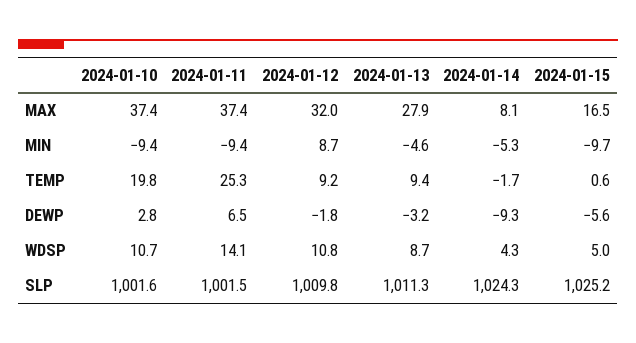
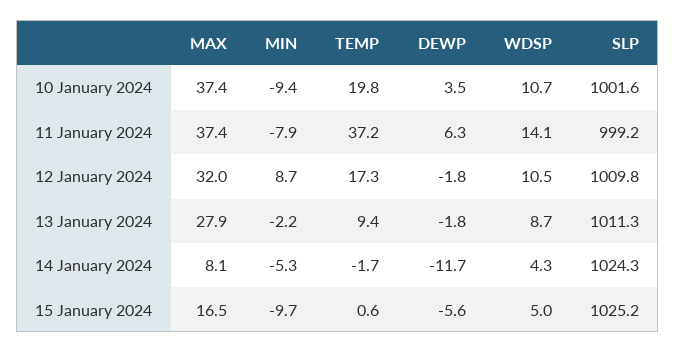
  {
    "2024-01-10": {
      "MAX": 37.4,
      "MIN": -9.4,
      "TEMP": 19.8,
-     "DEWP": 2.8,
+     "DEWP": 3.5,
      "WDSP": 10.7,
      "SLP": 1001.6
    },
    "2024-01-11": {
      "MAX": 37.4,
-     "MIN": -9.4,
+     "MIN": -7.9,
-     "TEMP": 25.3,
+     "TEMP": 37.2,
-     "DEWP": 6.5,
+     "DEWP": 6.3,
      "WDSP": 14.1,
-     "SLP": 1001.5
+     "SLP": 999.2
    },
    "2024-01-12": {
      "MAX": 32,
      "MIN": 8.7,
-     "TEMP": 9.2,
+     "TEMP": 17.3,
      "DEWP": -1.8,
-     "WDSP": 10.8,
+     "WDSP": 10.5,
      "SLP": 1009.8
    },
    "2024-01-13": {
      "MAX": 27.9,
-     "MIN": -4.6,
+     "MIN": -2.2,
      "TEMP": 9.4,
-     "DEWP": -3.2,
+     "DEWP": -1.8,
      "WDSP": 8.7,
      "SLP": 1011.3
    },
    "2024-01-14": {
      "MAX": 8.1,
      "MIN": -5.3,
      "TEMP": -1.7,
-     "DEWP": -9.3,
+     "DEWP": -11.7,
      "WDSP": 4.3,
      "SLP": 1024.3
    },
    "2024-01-15": {
      "MAX": 16.5,
      "MIN": -9.7,
      "TEMP": 0.6,
      "DEWP": -5.6,
      "WDSP": 5,
      "SLP": 1025.2
    }
  }

